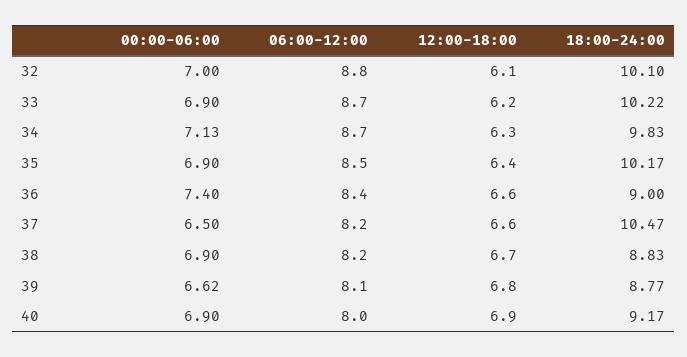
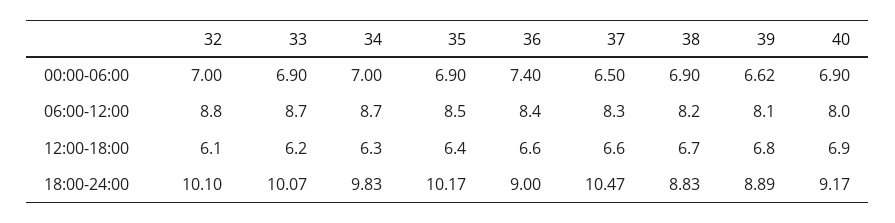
  {
    "00:00-06:00": {
      "32": 7,
      "33": 6.9,
-     "34": 7.13,
+     "34": 7,
      "35": 6.9,
      "36": 7.4,
      "37": 6.5,
      "38": 6.9,
      "39": 6.62,
      "40": 6.9
    },
    "06:00-12:00": {
      "32": 8.8,
      "33": 8.7,
      "34": 8.7,
      "35": 8.5,
      "36": 8.4,
-     "37": 8.2,
+     "37": 8.3,
      "38": 8.2,
      "39": 8.1,
      "40": 8
    },
    "12:00-18:00": {
      "32": 6.1,
      "33": 6.2,
      "34": 6.3,
      "35": 6.4,
      "36": 6.6,
      "37": 6.6,
      "38": 6.7,
      "39": 6.8,
      "40": 6.9
    },
    "18:00-24:00": {
      "32": 10.1,
-     "33": 10.22,
+     "33": 10.07,
      "34": 9.83,
      "35": 10.17,
      "36": 9,
      "37": 10.47,
      "38": 8.83,
-     "39": 8.77,
+     "39": 8.89,
      "40": 9.17
    }
  }

